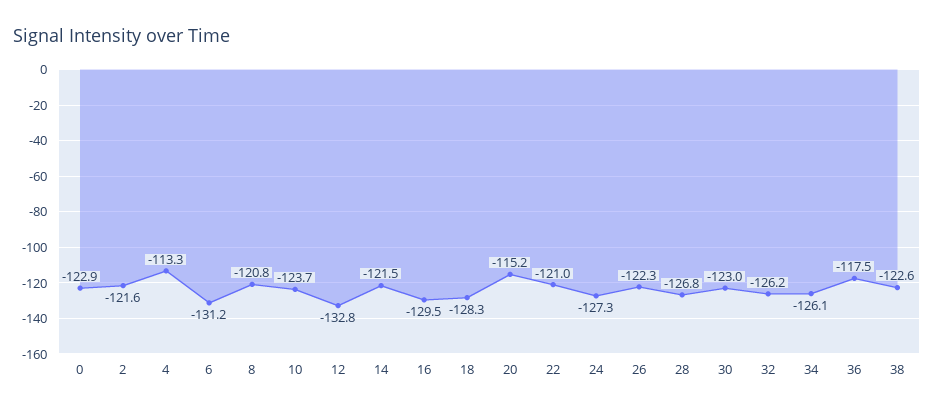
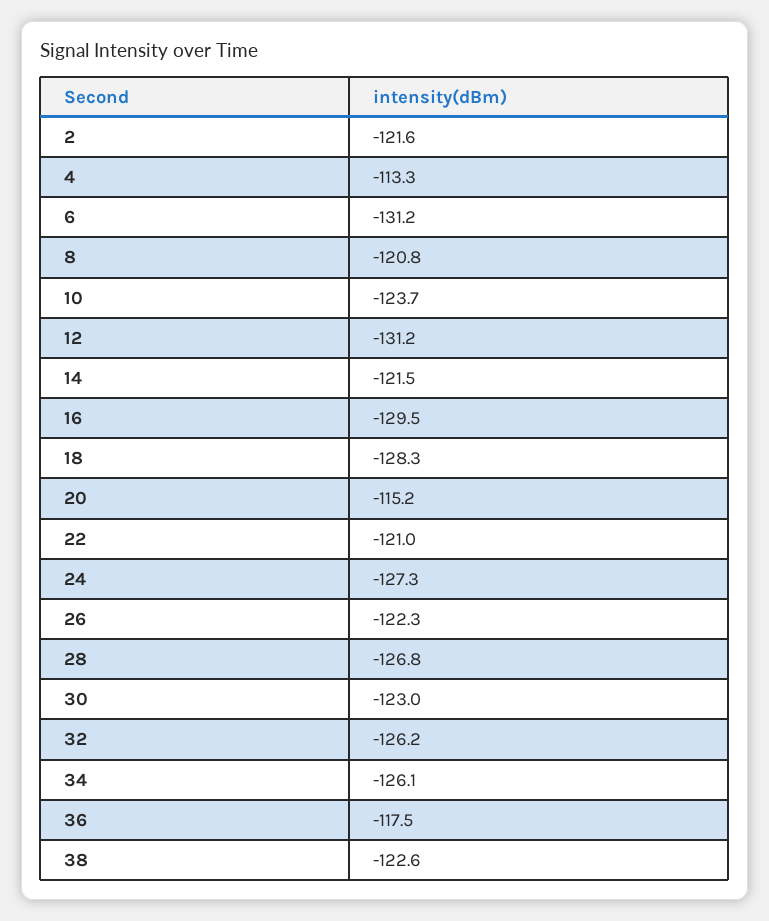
  {
-   "0": -122.9,
    "2": -121.6,
    "4": -113.3,
    "6": -131.2,
    "8": -120.8,
    "10": -123.7,
-   "12": -132.8,
+   "12": -131.2,
    "14": -121.5,
    "16": -129.5,
    "18": -128.3,
    "20": -115.2,
    "22": -121,
    "24": -127.3,
    "26": -122.3,
    "28": -126.8,
    "30": -123,
    "32": -126.2,
    "34": -126.1,
    "36": -117.5,
    "38": -122.6
  }

